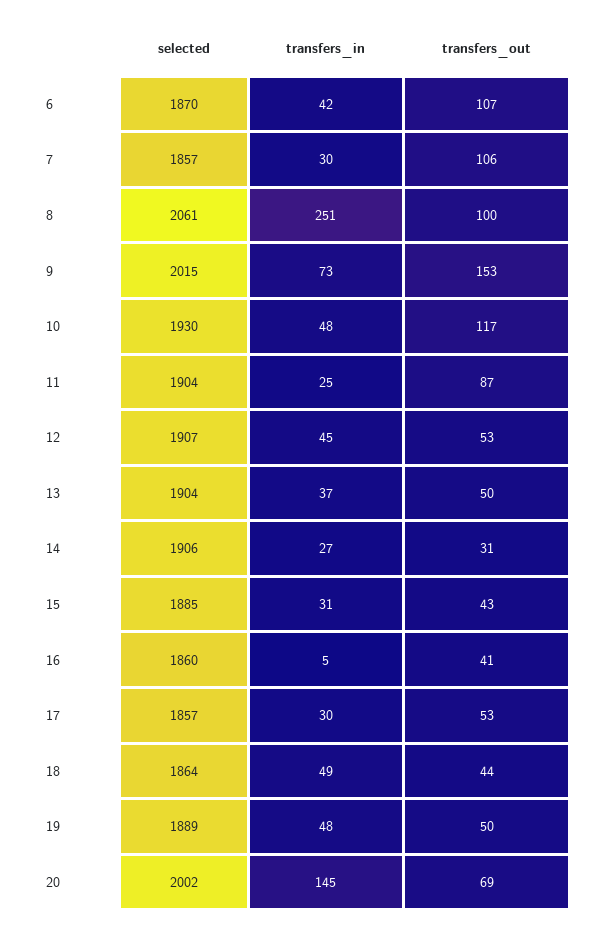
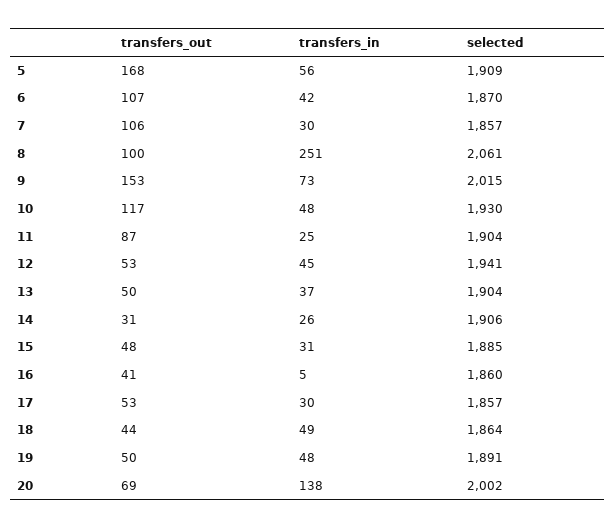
  {
    "selected": {
      "6": 1870,
      "7": 1857,
      "8": 2061,
      "9": 2015,
      "10": 1930,
      "11": 1904,
-     "12": 1907,
+     "12": 1941,
      "13": 1904,
      "14": 1906,
      "15": 1885,
      "16": 1860,
      "17": 1857,
      "18": 1864,
-     "19": 1889,
+     "19": 1891,
-     "20": 2002
+     "20": 2002,
+     "5": 1909
    },
    "transfers_in": {
      "6": 42,
      "7": 30,
      "8": 251,
      "9": 73,
      "10": 48,
      "11": 25,
      "12": 45,
      "13": 37,
-     "14": 27,
+     "14": 26,
      "15": 31,
      "16": 5,
      "17": 30,
      "18": 49,
      "19": 48,
-     "20": 145
+     "20": 138,
+     "5": 56
    },
    "transfers_out": {
      "6": 107,
      "7": 106,
      "8": 100,
      "9": 153,
      "10": 117,
      "11": 87,
      "12": 53,
      "13": 50,
      "14": 31,
-     "15": 43,
+     "15": 48,
      "16": 41,
      "17": 53,
      "18": 44,
      "19": 50,
-     "20": 69
+     "20": 69,
+     "5": 168
    }
  }

